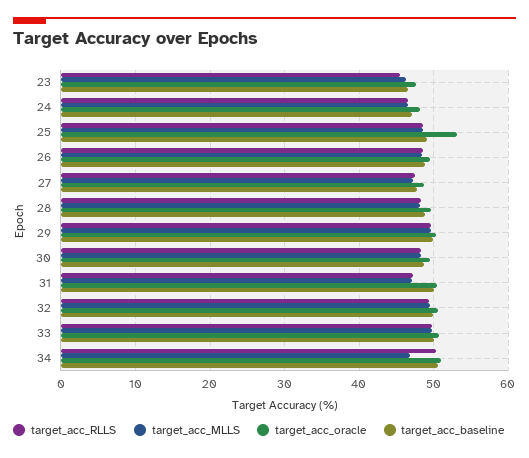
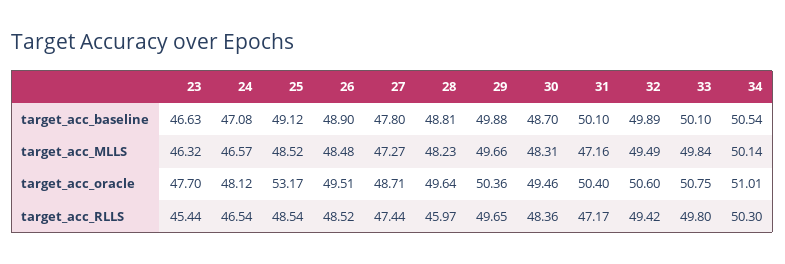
  {
    "target_acc_RLLS": {
      "23": 45.44,
      "24": 46.54,
      "25": 48.54,
      "26": 48.52,
      "27": 47.44,
-     "28": 48,
+     "28": 45.97,
      "29": 49.65,
      "30": 48.36,
      "31": 47.17,
      "32": 49.42,
      "33": 49.8,
      "34": 50.3
    },
    "target_acc_MLLS": {
      "23": 46.32,
      "24": 46.57,
      "25": 48.52,
      "26": 48.48,
      "27": 47.27,
      "28": 48.23,
      "29": 49.66,
      "30": 48.31,
      "31": 47.16,
      "32": 49.49,
      "33": 49.84,
-     "34": 47
+     "34": 50.14
    },
    "target_acc_oracle": {
      "23": 47.7,
      "24": 48.12,
      "25": 53.17,
      "26": 49.51,
      "27": 48.71,
      "28": 49.64,
      "29": 50.36,
      "30": 49.46,
      "31": 50.4,
      "32": 50.6,
      "33": 50.75,
      "34": 51.01
    },
    "target_acc_baseline": {
      "23": 46.63,
      "24": 47.08,
      "25": 49.12,
      "26": 48.9,
      "27": 47.8,
      "28": 48.81,
      "29": 49.88,
      "30": 48.7,
      "31": 50.1,
      "32": 49.89,
      "33": 50.1,
      "34": 50.54
    }
  }

